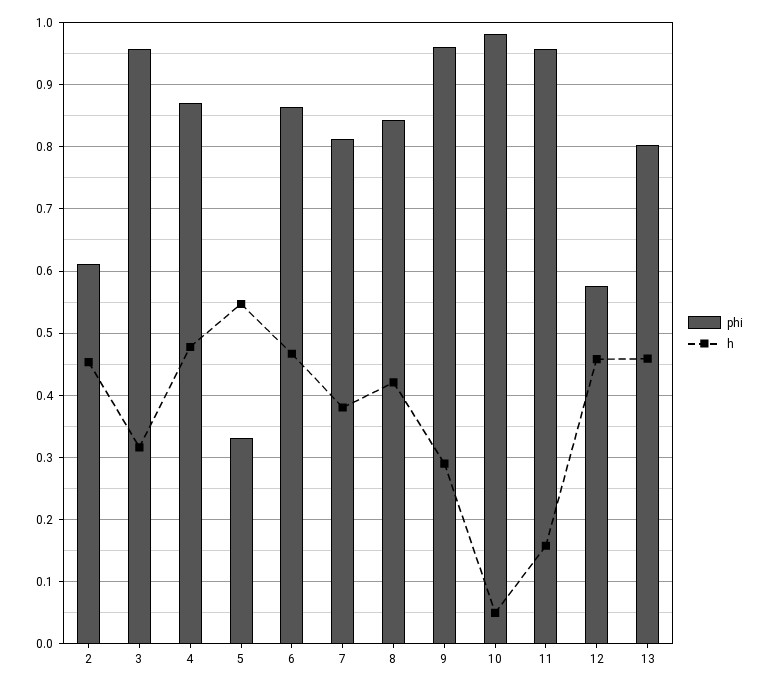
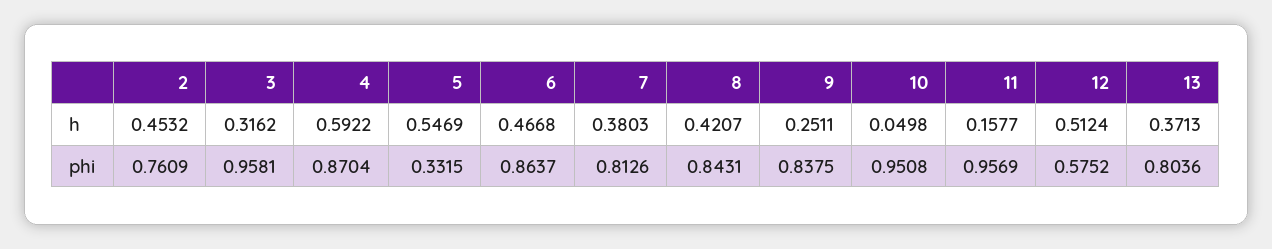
  {
    "phi": {
-     "2": 0.61,
+     "2": 0.7609,
      "3": 0.9581,
      "4": 0.8704,
      "5": 0.3315,
      "6": 0.8637,
      "7": 0.8126,
      "8": 0.8431,
-     "9": 0.96,
+     "9": 0.8375,
-     "10": 0.98,
+     "10": 0.9508,
      "11": 0.9569,
      "12": 0.5752,
      "13": 0.8036
    },
    "h": {
      "2": 0.4532,
      "3": 0.3162,
-     "4": 0.48,
+     "4": 0.5922,
      "5": 0.5469,
      "6": 0.4668,
      "7": 0.3803,
      "8": 0.4207,
-     "9": 0.29,
+     "9": 0.2511,
      "10": 0.0498,
      "11": 0.1577,
-     "12": 0.46,
+     "12": 0.5124,
-     "13": 0.46
+     "13": 0.3713
    }
  }

